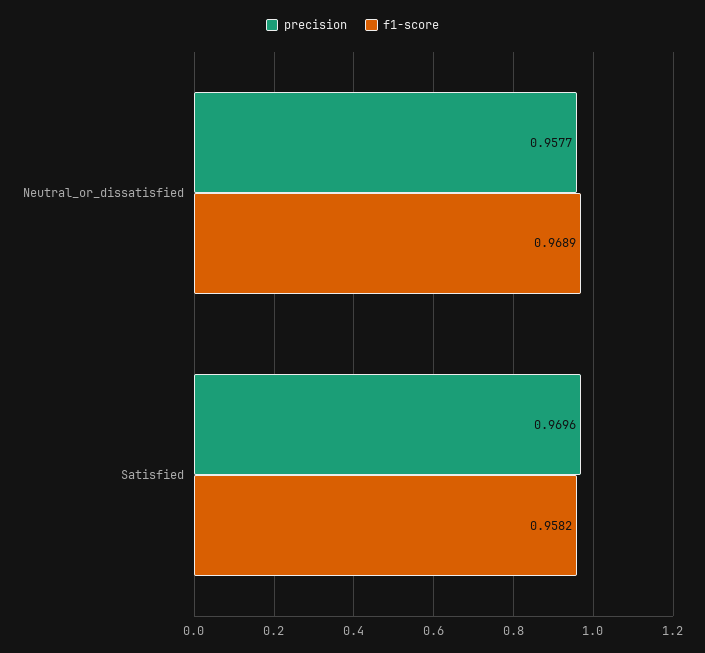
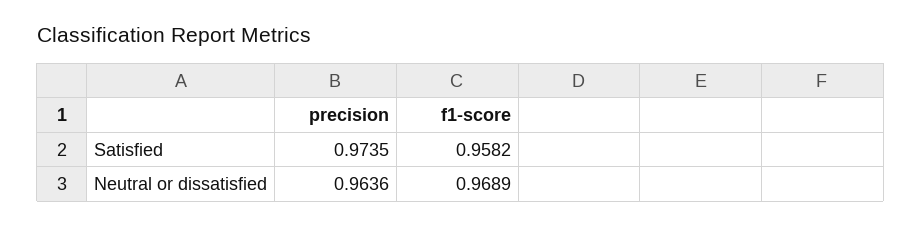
  {
    "precision": {
-     "Neutral_or_dissatisfied": 0.9577,
+     "Neutral_or_dissatisfied": 0.9636,
-     "Satisfied": 0.9696
+     "Satisfied": 0.9735
    },
    "f1-score": {
      "Neutral_or_dissatisfied": 0.9689,
      "Satisfied": 0.9582
    }
  }

